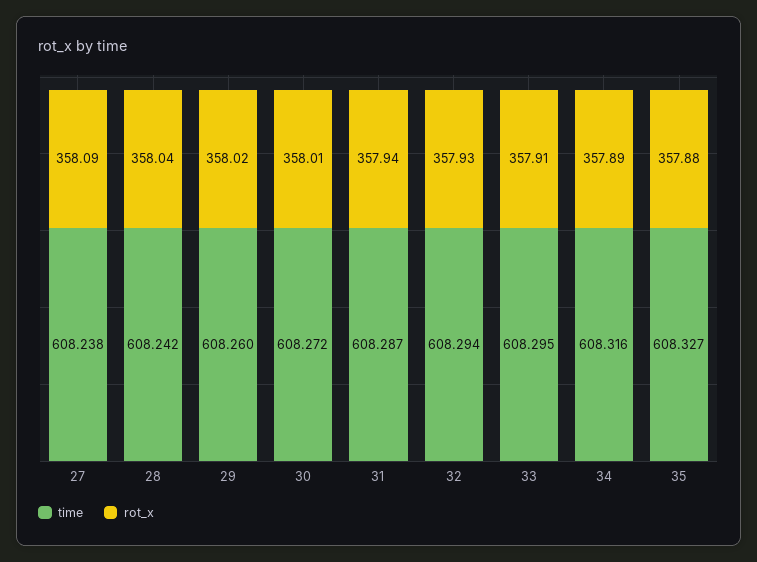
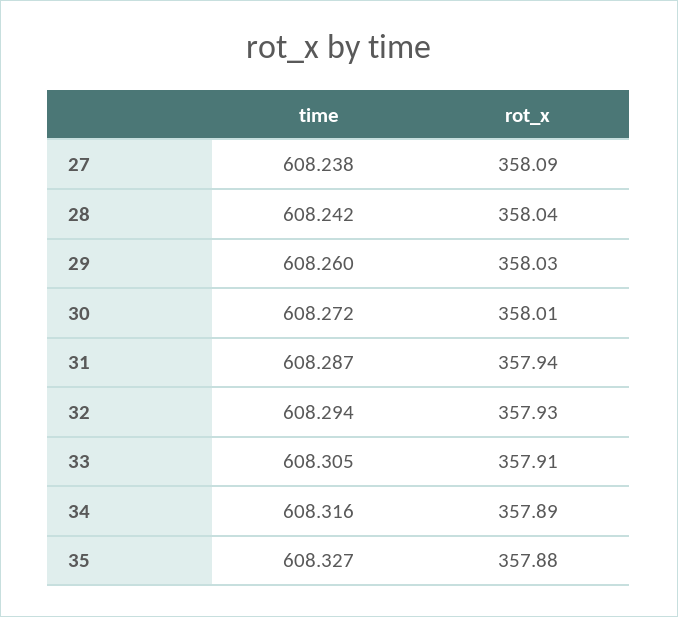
  {
    "time": {
      "27": 608.238,
      "28": 608.242,
      "29": 608.26,
      "30": 608.272,
      "31": 608.287,
      "32": 608.294,
-     "33": 608.295,
+     "33": 608.305,
      "34": 608.316,
      "35": 608.327
    },
    "rot_x": {
      "27": 358.09,
      "28": 358.04,
-     "29": 358.02,
+     "29": 358.03,
      "30": 358.01,
      "31": 357.94,
      "32": 357.93,
      "33": 357.91,
      "34": 357.89,
      "35": 357.88
    }
  }

